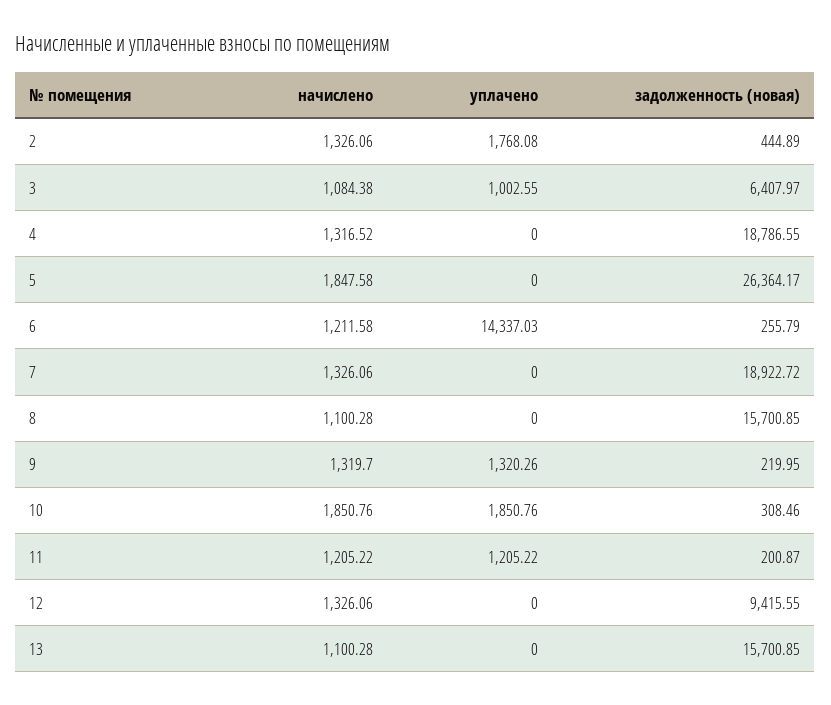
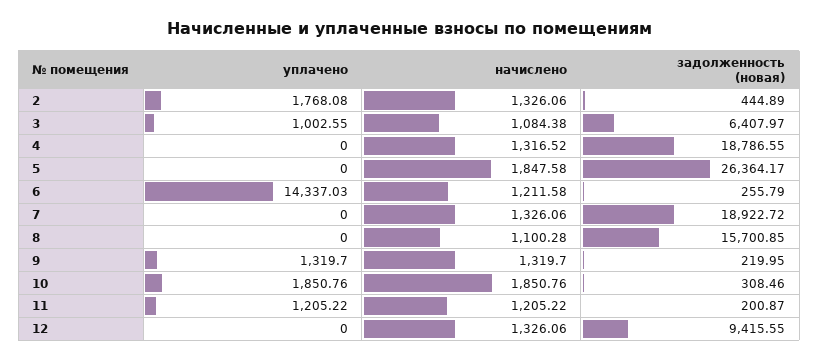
  {
    "начислено": {
      "2": 1326.06,
      "3": 1084.38,
      "4": 1316.52,
      "5": 1847.58,
      "6": 1211.58,
      "7": 1326.06,
      "8": 1100.28,
      "9": 1319.7,
      "10": 1850.76,
      "11": 1205.22,
-     "12": 1326.06,
+     "12": 1326.06
-     "13": 1100.28
    },
    "уплачено": {
      "2": 1768.08,
      "3": 1002.55,
      "4": 0,
      "5": 0,
      "6": 14337.03,
      "7": 0,
      "8": 0,
-     "9": 1320.26,
+     "9": 1319.7,
      "10": 1850.76,
      "11": 1205.22,
-     "12": 0,
+     "12": 0
-     "13": 0
    },
    "задолженность (новая)": {
      "2": 444.89,
      "3": 6407.97,
      "4": 18786.55,
      "5": 26364.17,
      "6": 255.79,
      "7": 18922.72,
      "8": 15700.85,
      "9": 219.95,
      "10": 308.46,
      "11": 200.87,
-     "12": 9415.55,
+     "12": 9415.55
-     "13": 15700.85
    }
  }

